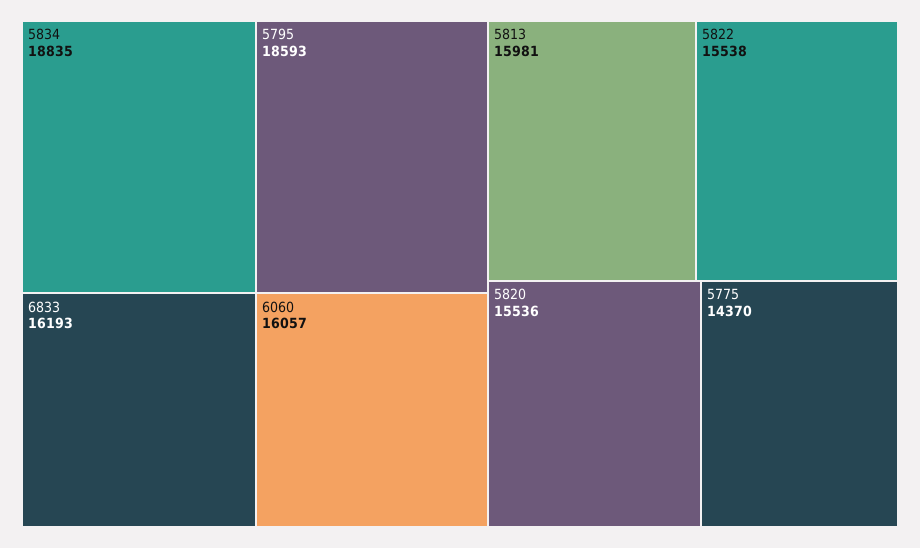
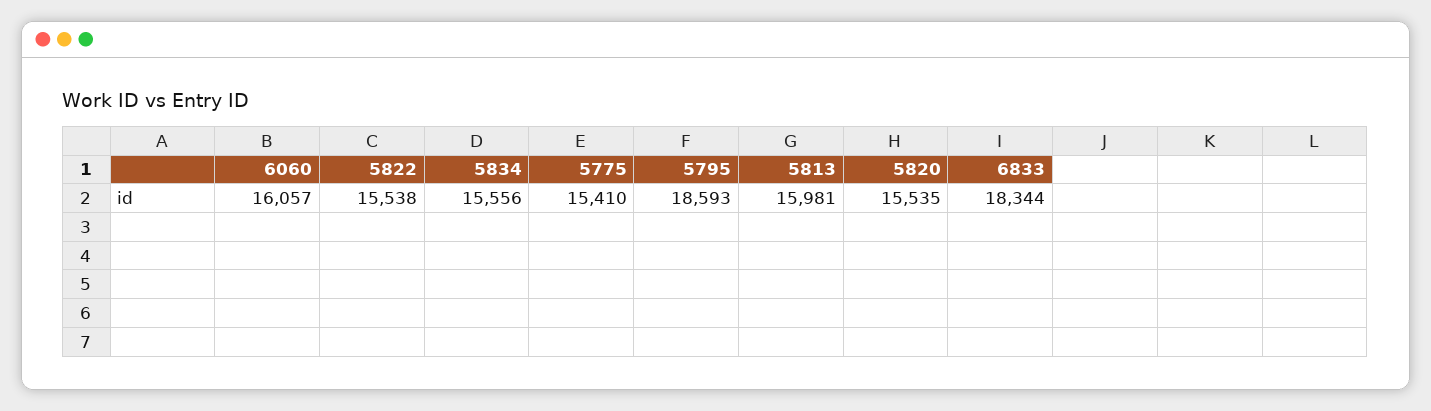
  {
-   "5834": 18835,
+   "5834": 15556,
    "5795": 18593,
-   "6833": 16193,
+   "6833": 18344,
    "6060": 16057,
    "5813": 15981,
    "5822": 15538,
-   "5820": 15536,
+   "5820": 15535,
-   "5775": 14370
+   "5775": 15410
  }

